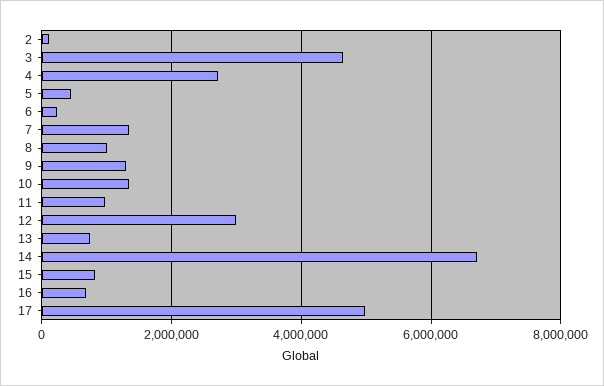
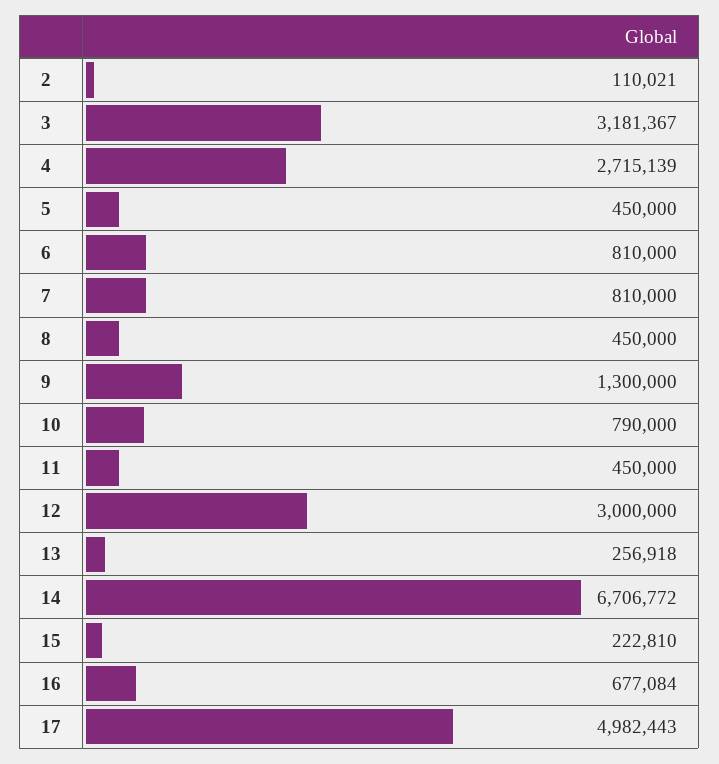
  {
    "2": 110021,
-   "3": 4600000,
+   "3": 3181367,
    "4": 2715139,
    "5": 450000,
-   "6": 200000,
+   "6": 810000,
-   "7": 1400000,
+   "7": 810000,
-   "8": 1000000,
+   "8": 450000,
    "9": 1300000,
-   "10": 1400000,
+   "10": 790000,
-   "11": 1000000,
+   "11": 450000,
    "12": 3000000,
-   "13": 800000,
+   "13": 256918,
    "14": 6706772,
-   "15": 800000,
+   "15": 222810,
    "16": 677084,
    "17": 4982443
  }

